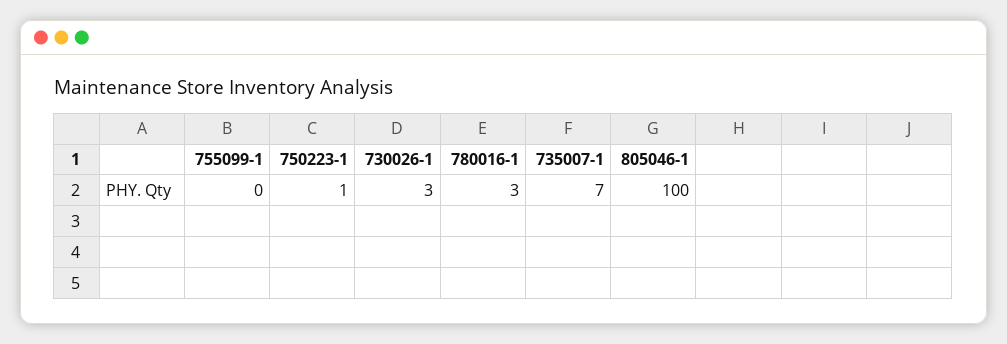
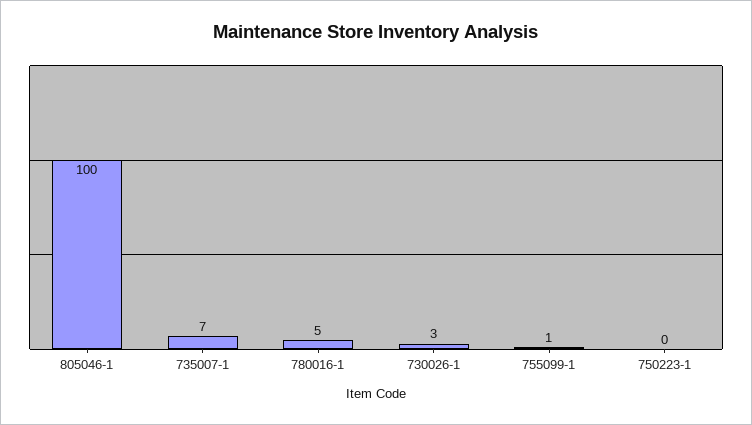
  {
-   "755099-1": 0,
+   "755099-1": 1,
-   "750223-1": 1,
+   "750223-1": 0,
    "730026-1": 3,
-   "780016-1": 3,
+   "780016-1": 5,
    "735007-1": 7,
    "805046-1": 100
  }

